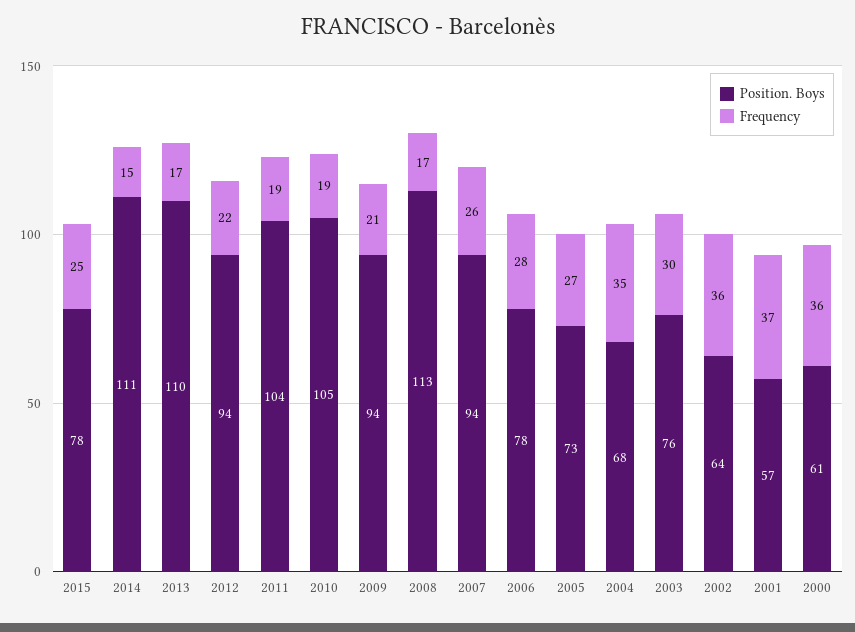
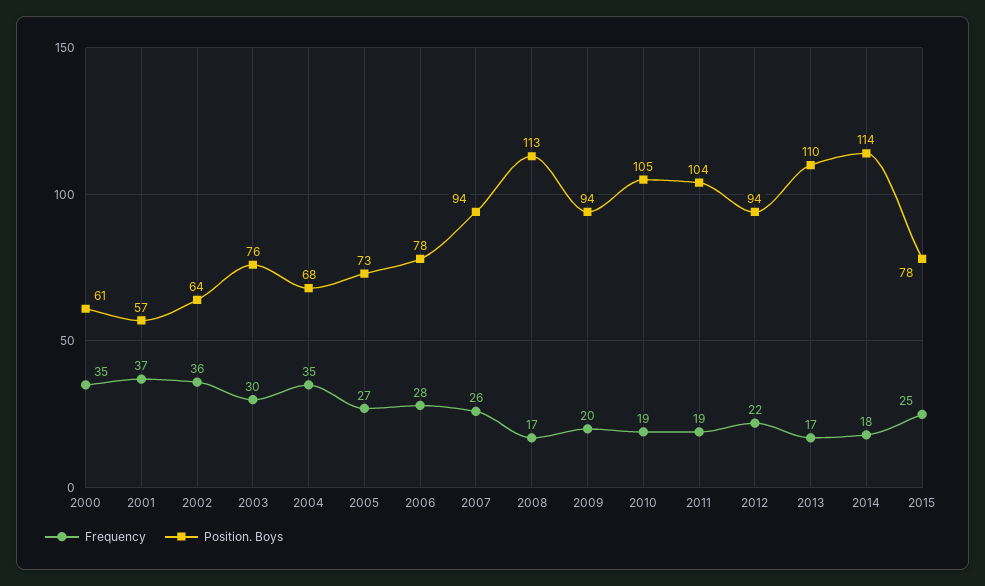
  {
    "Position. Boys": {
      "2015": 78,
-     "2014": 111,
+     "2014": 114,
      "2013": 110,
      "2012": 94,
      "2011": 104,
      "2010": 105,
      "2009": 94,
      "2008": 113,
      "2007": 94,
      "2006": 78,
      "2005": 73,
      "2004": 68,
      "2003": 76,
      "2002": 64,
      "2001": 57,
      "2000": 61
    },
    "Frequency": {
      "2015": 25,
-     "2014": 15,
+     "2014": 18,
      "2013": 17,
      "2012": 22,
      "2011": 19,
      "2010": 19,
-     "2009": 21,
+     "2009": 20,
      "2008": 17,
      "2007": 26,
      "2006": 28,
      "2005": 27,
      "2004": 35,
      "2003": 30,
      "2002": 36,
      "2001": 37,
-     "2000": 36
+     "2000": 35
    }
  }

